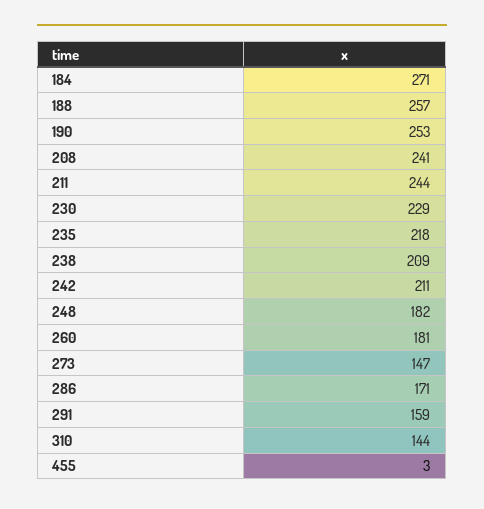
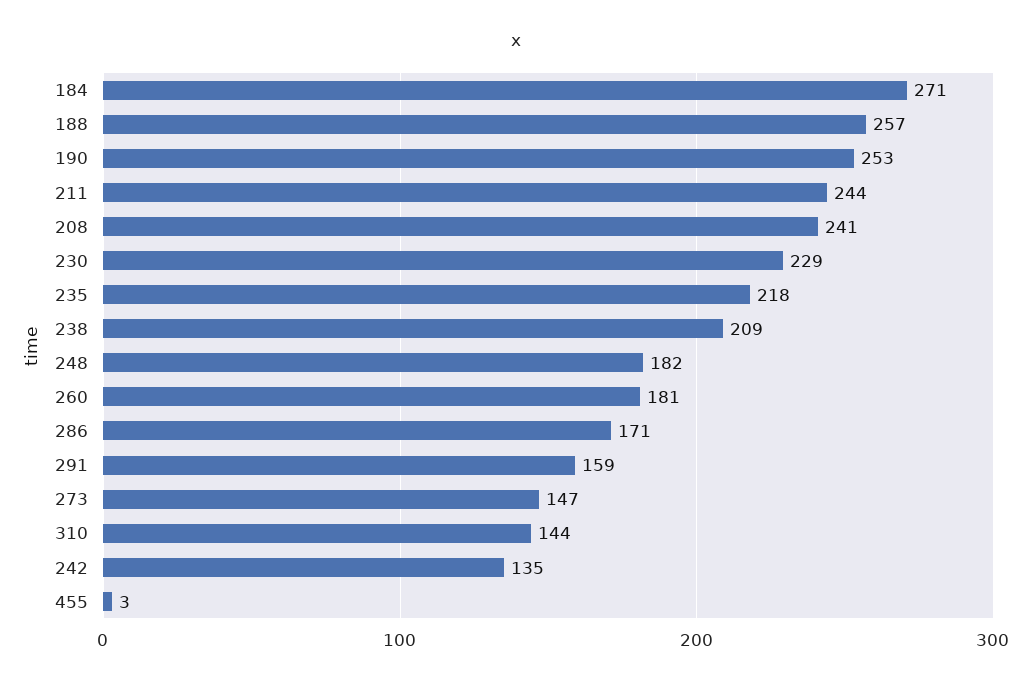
  {
    "184": 271,
    "188": 257,
    "190": 253,
    "208": 241,
    "211": 244,
    "230": 229,
    "235": 218,
    "238": 209,
-   "242": 211,
+   "242": 135,
    "248": 182,
    "260": 181,
    "273": 147,
    "286": 171,
    "291": 159,
    "310": 144,
    "455": 3
  }

